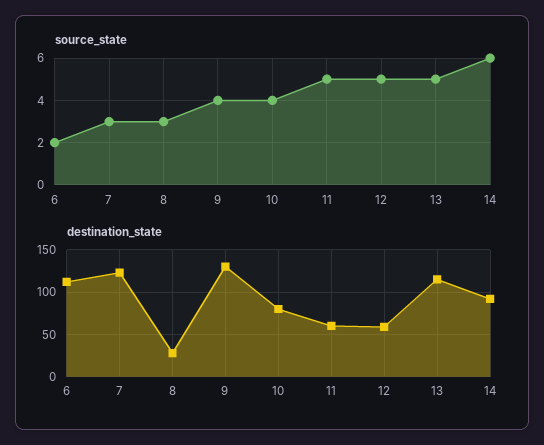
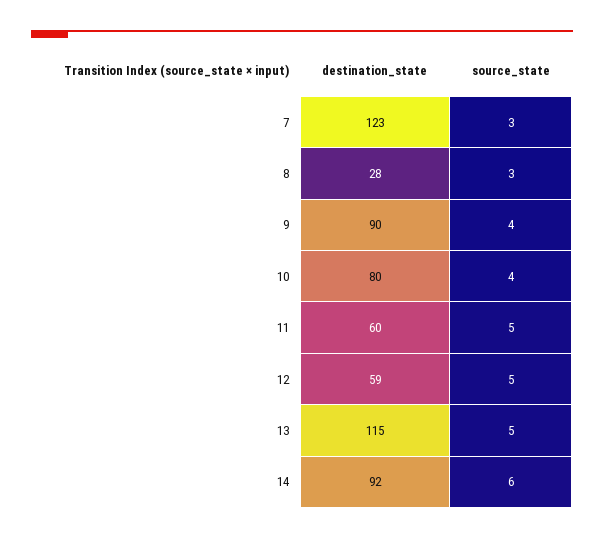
  {
    "source_state": {
-     "6": 2,
      "7": 3,
      "8": 3,
      "9": 4,
      "10": 4,
      "11": 5,
      "12": 5,
      "13": 5,
      "14": 6
    },
    "destination_state": {
-     "6": 110,
      "7": 123,
      "8": 28,
-     "9": 130,
+     "9": 90,
      "10": 80,
      "11": 60,
      "12": 59,
      "13": 115,
      "14": 92
    }
  }

